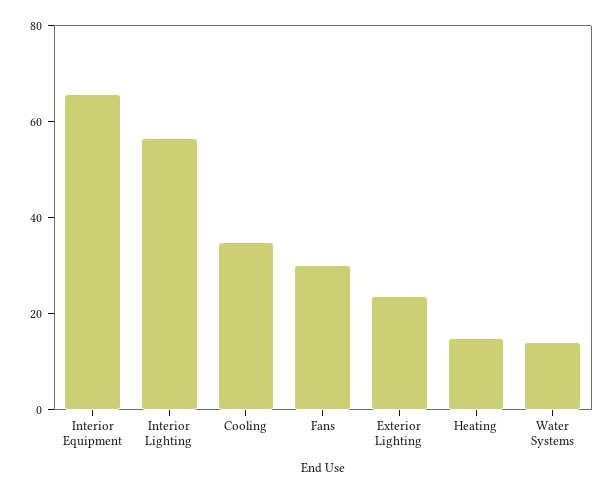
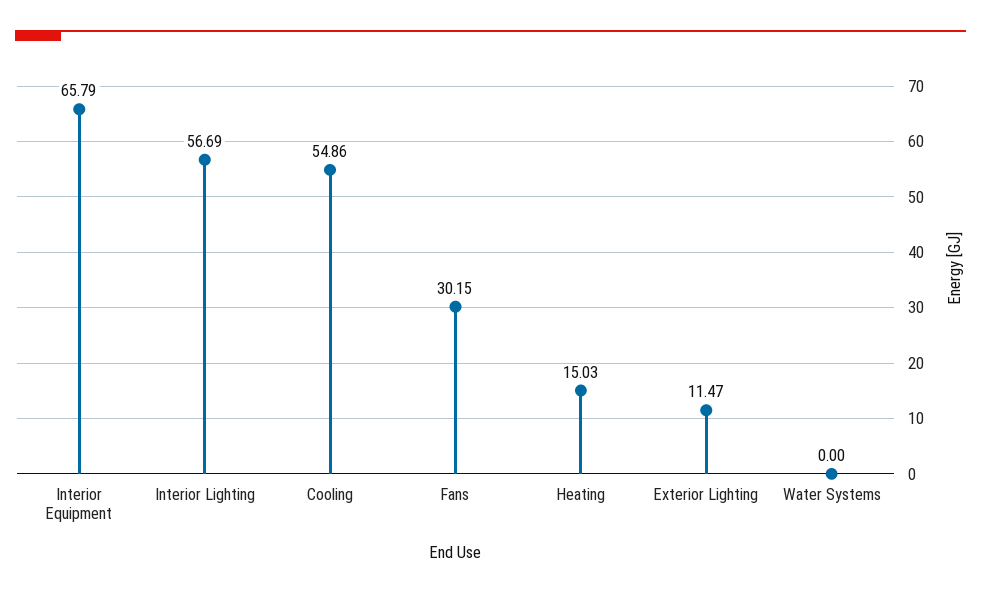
  {
    "Interior Equipment": 65.79,
    "Interior Lighting": 56.69,
-   "Cooling": 35,
+   "Cooling": 54.86,
    "Fans": 30.15,
-   "Exterior Lighting": 25,
+   "Exterior Lighting": 11.47,
    "Heating": 15.03,
-   "Water Systems": 15
+   "Water Systems": 0
  }

